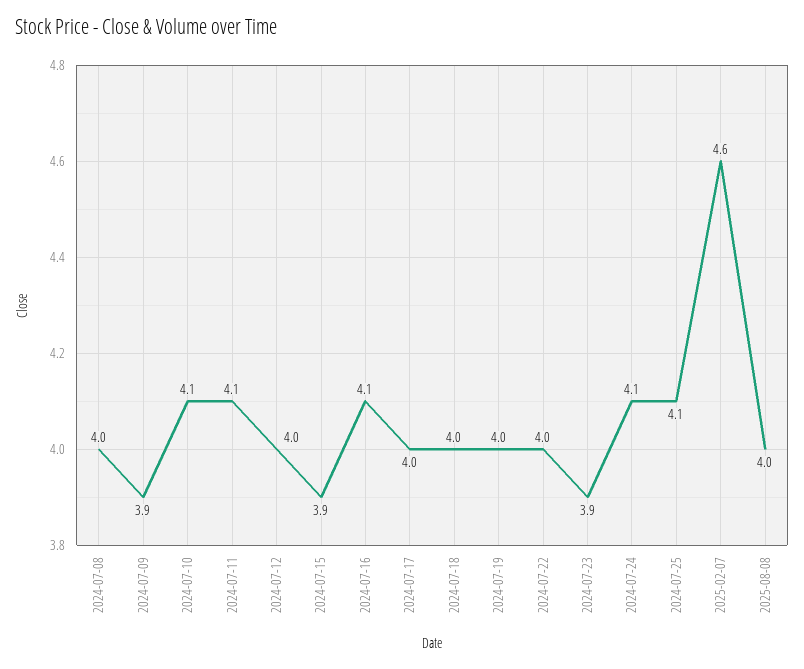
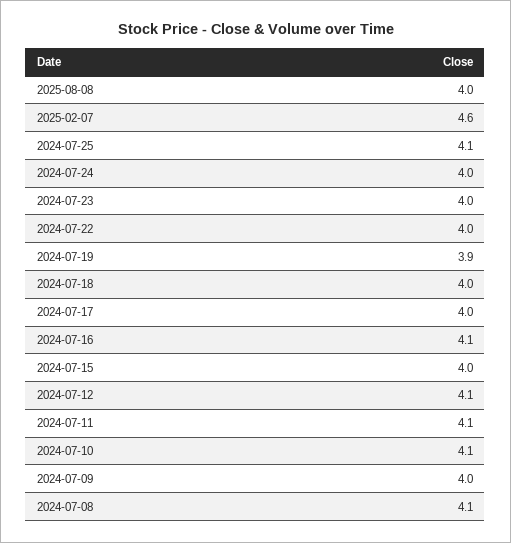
  {
-   "2024-07-08": 4,
+   "2024-07-08": 4.1,
-   "2024-07-09": 3.9,
+   "2024-07-09": 4,
    "2024-07-10": 4.1,
    "2024-07-11": 4.1,
-   "2024-07-12": 4,
+   "2024-07-12": 4.1,
-   "2024-07-15": 3.9,
+   "2024-07-15": 4,
    "2024-07-16": 4.1,
    "2024-07-17": 4,
    "2024-07-18": 4,
-   "2024-07-19": 4,
+   "2024-07-19": 3.9,
    "2024-07-22": 4,
-   "2024-07-23": 3.9,
+   "2024-07-23": 4,
-   "2024-07-24": 4.1,
+   "2024-07-24": 4,
    "2024-07-25": 4.1,
    "2025-02-07": 4.6,
    "2025-08-08": 4
  }

